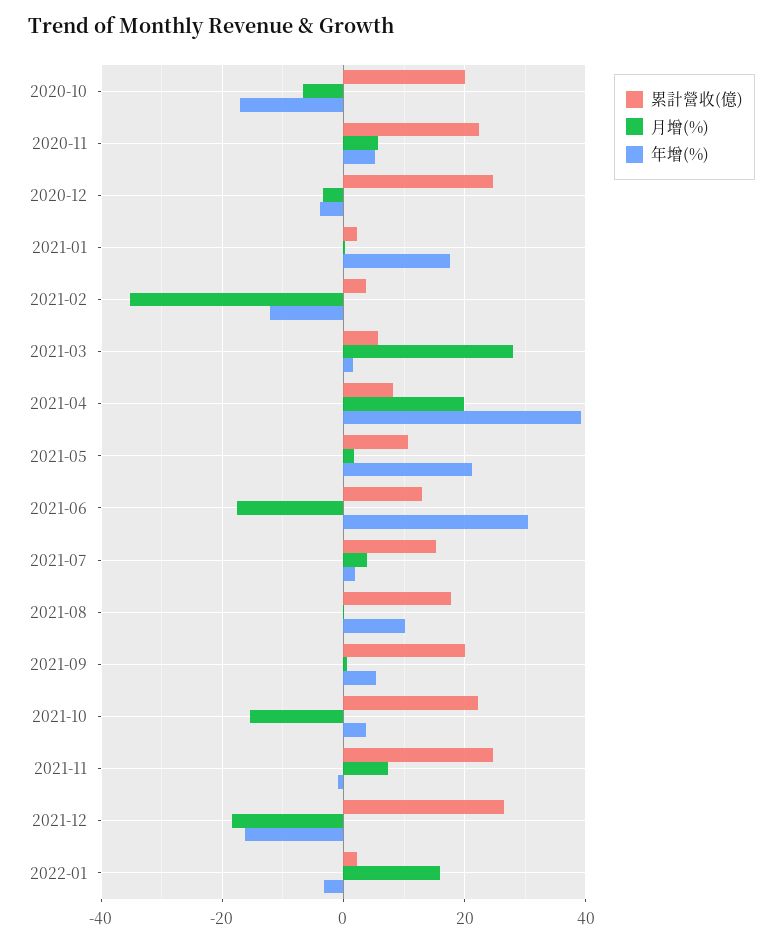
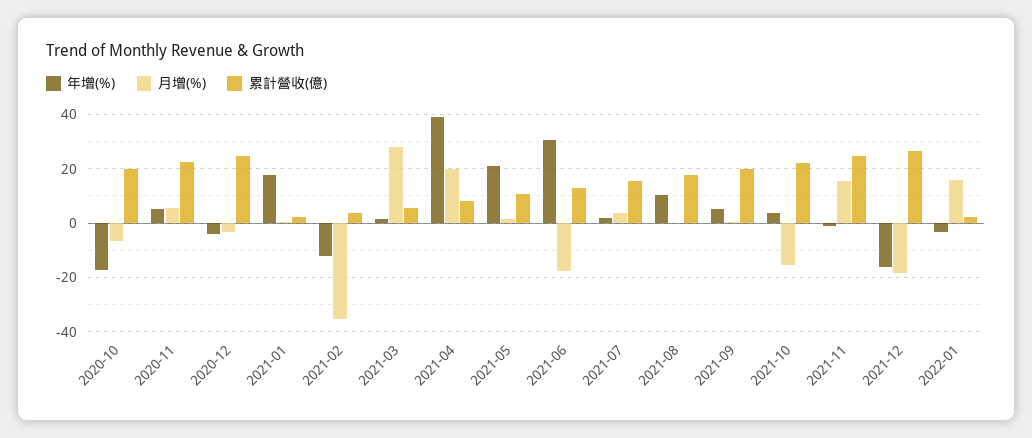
  {
    "累計營收(億)": {
      "2020-10": 20,
      "2020-11": 22,
      "2020-12": 24,
      "2021-01": 2,
      "2021-02": 4,
      "2021-03": 6,
      "2021-04": 8,
      "2021-05": 10,
      "2021-06": 12,
      "2021-07": 16,
      "2021-08": 18,
      "2021-09": 20,
      "2021-10": 22,
      "2021-11": 24,
      "2021-12": 26,
      "2022-01": 2
    },
    "月增(%)": {
      "2020-10": -6,
      "2020-11": 6,
      "2020-12": -4,
      "2021-01": 0,
      "2021-02": -36,
      "2021-03": 28,
      "2021-04": 20,
      "2021-05": 2,
      "2021-06": -18,
      "2021-07": 4,
      "2021-08": 0,
      "2021-09": 0,
      "2021-10": -16,
-     "2021-11": 8,
+     "2021-11": 15,
      "2021-12": -18,
      "2022-01": 16
    },
    "年增(%)": {
      "2020-10": -18,
      "2020-11": 6,
      "2020-12": -4,
      "2021-01": 18,
      "2021-02": -12,
      "2021-03": 2,
      "2021-04": 40,
      "2021-05": 22,
      "2021-06": 30,
      "2021-07": 2,
      "2021-08": 10,
      "2021-09": 6,
      "2021-10": 4,
      "2021-11": 0,
      "2021-12": -16,
      "2022-01": -4
    }
  }

